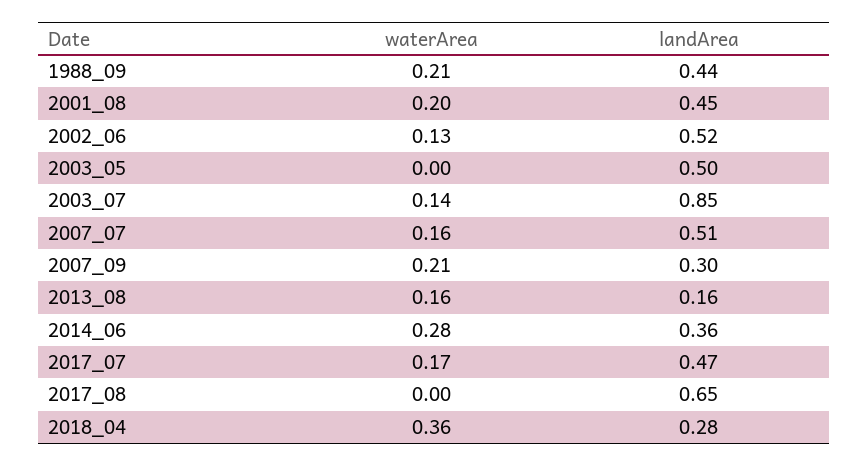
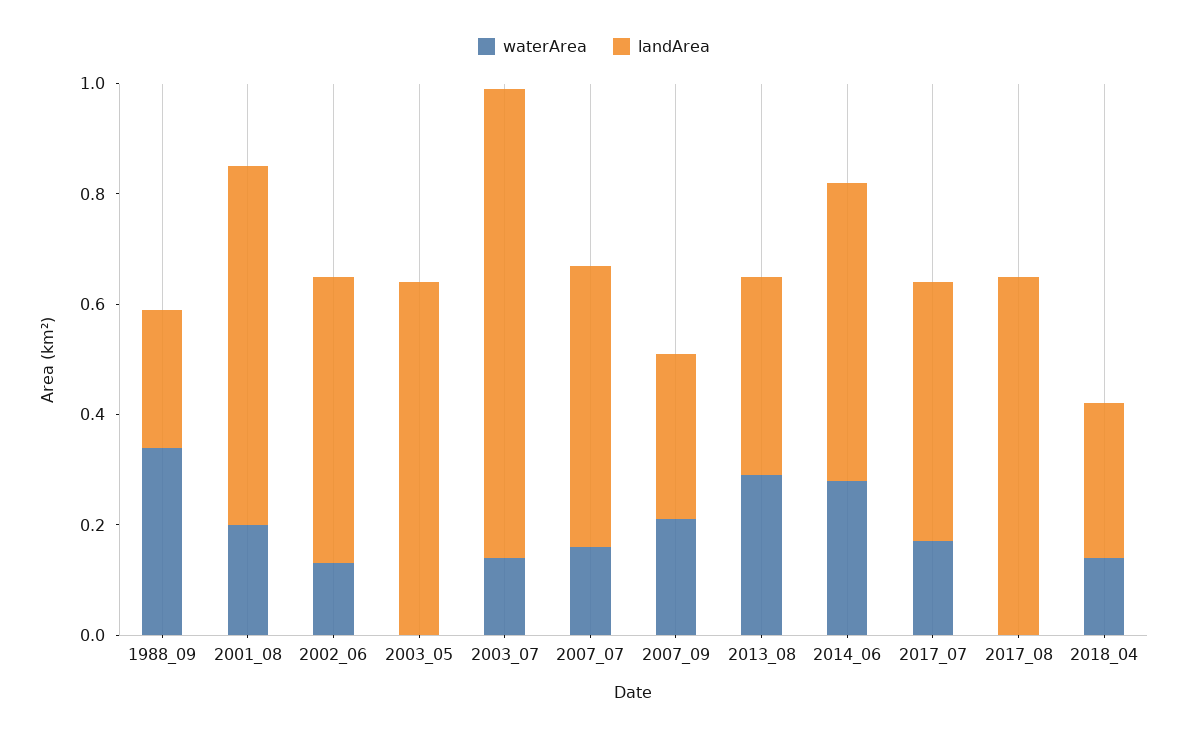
  {
    "waterArea": {
-     "1988_09": 0.21,
+     "1988_09": 0.35,
      "2001_08": 0.2,
      "2002_06": 0.13,
      "2003_05": 0,
      "2003_07": 0.14,
      "2007_07": 0.16,
      "2007_09": 0.21,
-     "2013_08": 0.16,
+     "2013_08": 0.3,
      "2014_06": 0.28,
      "2017_07": 0.17,
      "2017_08": 0,
-     "2018_04": 0.36
+     "2018_04": 0.15
    },
    "landArea": {
-     "1988_09": 0.44,
+     "1988_09": 0.25,
-     "2001_08": 0.45,
+     "2001_08": 0.65,
      "2002_06": 0.52,
-     "2003_05": 0.5,
+     "2003_05": 0.65,
      "2003_07": 0.85,
      "2007_07": 0.51,
      "2007_09": 0.3,
-     "2013_08": 0.16,
+     "2013_08": 0.35,
-     "2014_06": 0.36,
+     "2014_06": 0.55,
      "2017_07": 0.47,
      "2017_08": 0.65,
      "2018_04": 0.28
    }
  }

